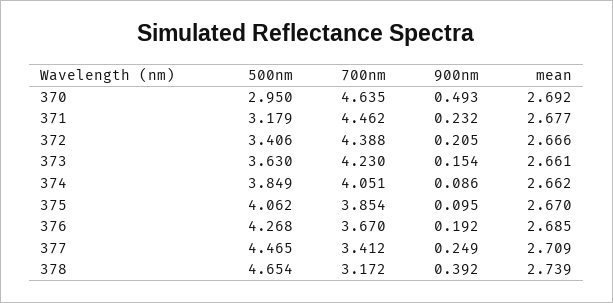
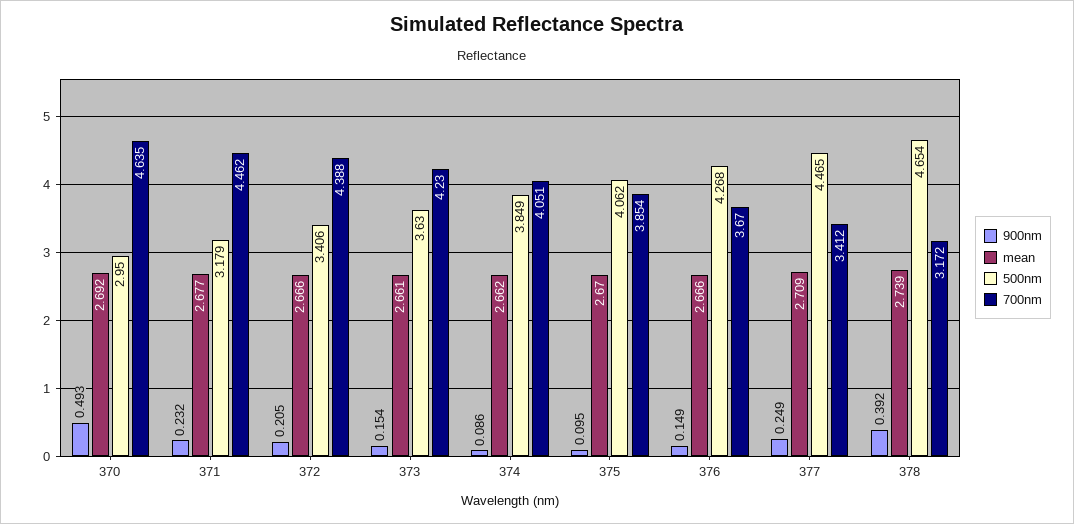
  {
    "500nm": {
      "370": 2.95,
      "371": 3.179,
      "372": 3.406,
      "373": 3.63,
      "374": 3.849,
      "375": 4.062,
      "376": 4.268,
      "377": 4.465,
      "378": 4.654
    },
    "700nm": {
      "370": 4.635,
      "371": 4.462,
      "372": 4.388,
      "373": 4.23,
      "374": 4.051,
      "375": 3.854,
      "376": 3.67,
      "377": 3.412,
      "378": 3.172
    },
    "900nm": {
      "370": 0.493,
      "371": 0.232,
      "372": 0.205,
      "373": 0.154,
      "374": 0.086,
      "375": 0.095,
-     "376": 0.192,
+     "376": 0.149,
      "377": 0.249,
      "378": 0.392
    },
    "mean": {
      "370": 2.692,
      "371": 2.677,
      "372": 2.666,
      "373": 2.661,
      "374": 2.662,
      "375": 2.67,
-     "376": 2.685,
+     "376": 2.666,
      "377": 2.709,
      "378": 2.739
    }
  }

